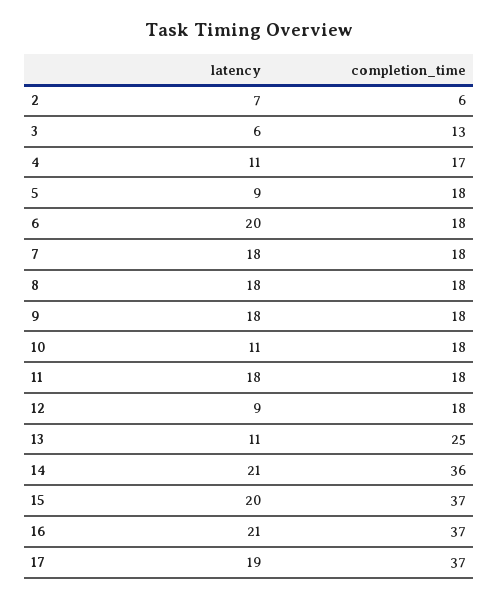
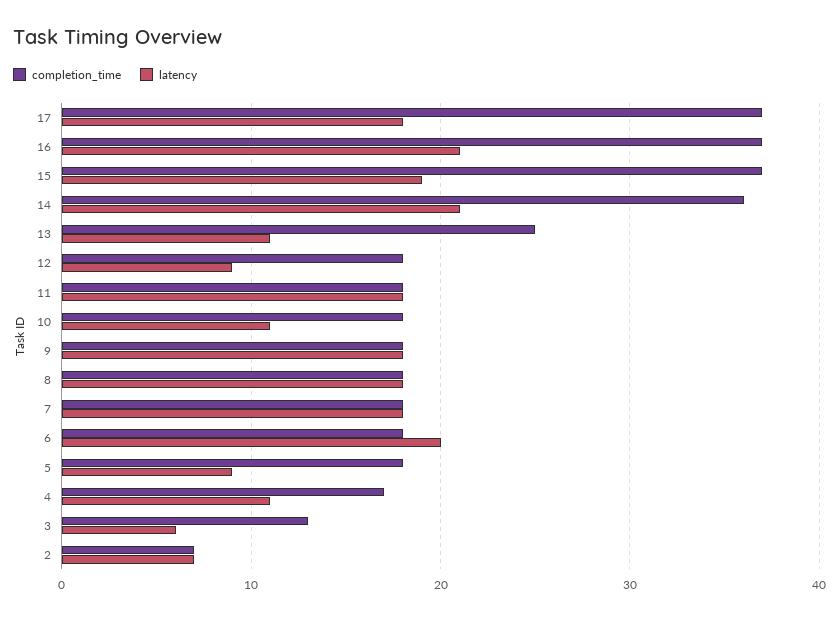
  {
    "latency": {
      "2": 7,
      "3": 6,
      "4": 11,
      "5": 9,
      "6": 20,
      "7": 18,
      "8": 18,
      "9": 18,
      "10": 11,
      "11": 18,
      "12": 9,
      "13": 11,
      "14": 21,
-     "15": 20,
+     "15": 19,
      "16": 21,
-     "17": 19
+     "17": 18
    },
    "completion_time": {
-     "2": 6,
+     "2": 7,
      "3": 13,
      "4": 17,
      "5": 18,
      "6": 18,
      "7": 18,
      "8": 18,
      "9": 18,
      "10": 18,
      "11": 18,
      "12": 18,
      "13": 25,
      "14": 36,
      "15": 37,
      "16": 37,
      "17": 37
    }
  }

